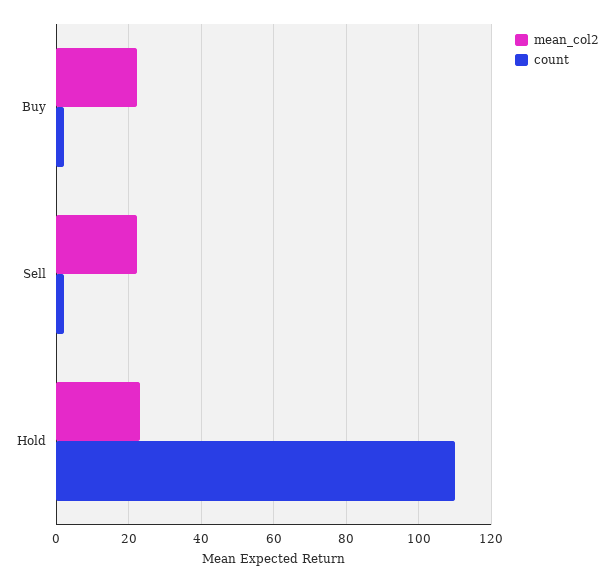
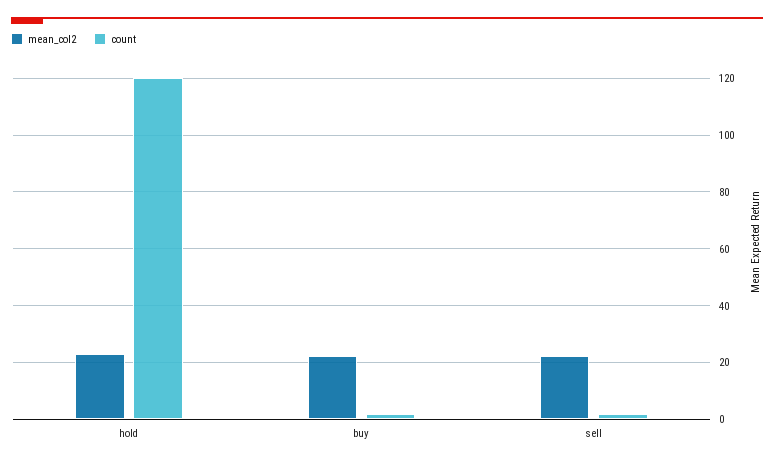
  {
    "mean_col2": {
      "Buy": 22,
      "Sell": 22,
      "Hold": 24
    },
    "count": {
      "Buy": 2,
      "Sell": 2,
-     "Hold": 110
+     "Hold": 120
    }
  }

